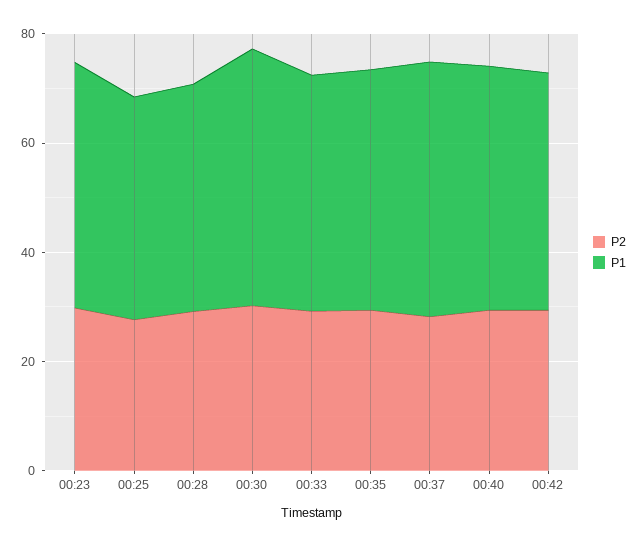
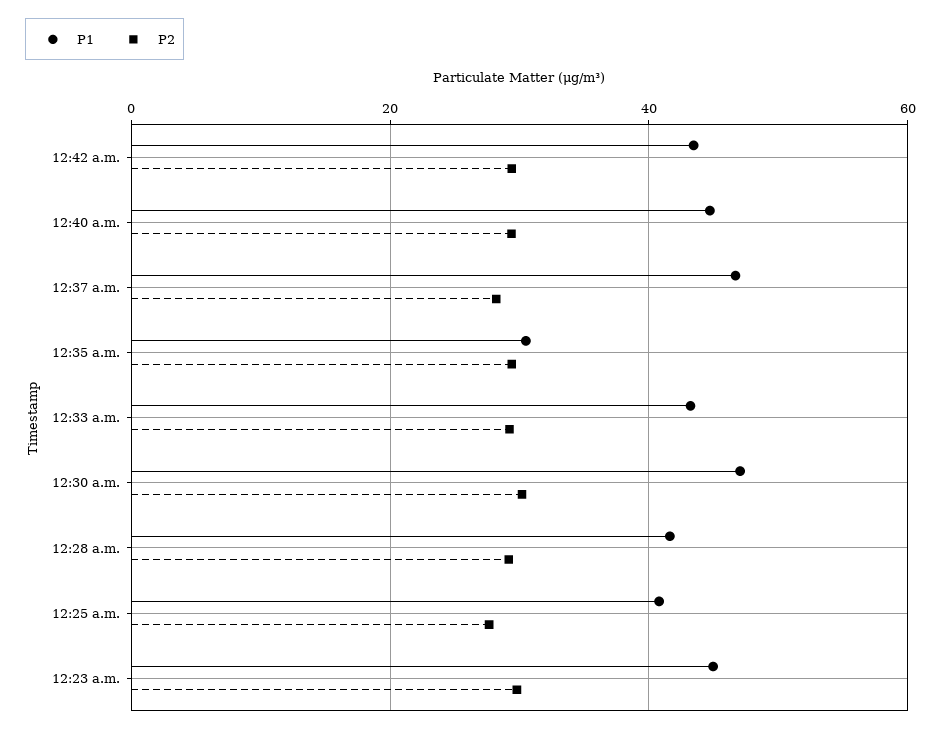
  {
    "P2": {
      "00:23": 30,
      "00:25": 28,
      "00:28": 30,
      "00:30": 30,
      "00:33": 30,
      "00:35": 30,
      "00:37": 28,
      "00:40": 30,
      "00:42": 30
    },
    "P1": {
      "00:23": 44,
      "00:25": 40,
      "00:28": 42,
      "00:30": 48,
      "00:33": 44,
-     "00:35": 45,
+     "00:35": 30,
      "00:37": 46,
      "00:40": 44,
      "00:42": 44
    }
  }

